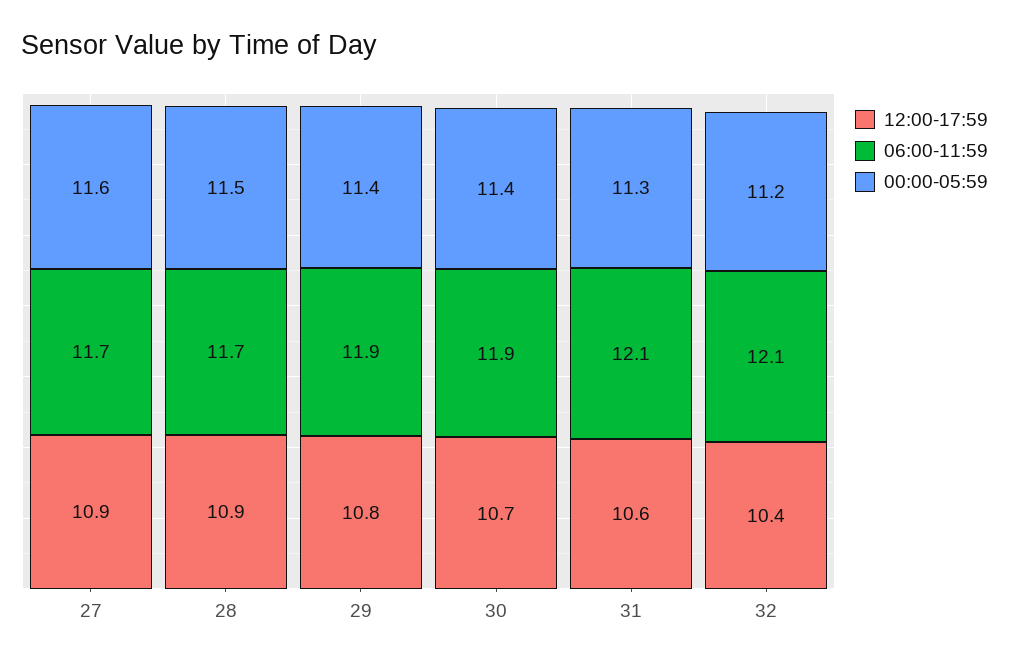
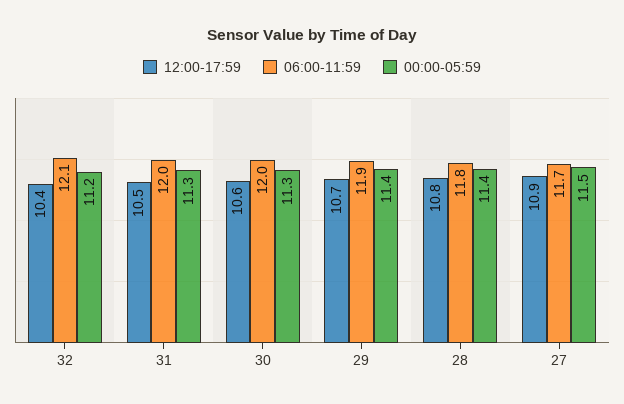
  {
    "12:00-17:59": {
      "27": 10.9,
-     "28": 10.9,
+     "28": 10.8,
-     "29": 10.8,
+     "29": 10.7,
-     "30": 10.7,
+     "30": 10.6,
-     "31": 10.6,
+     "31": 10.5,
      "32": 10.4
    },
    "06:00-11:59": {
      "27": 11.7,
-     "28": 11.7,
+     "28": 11.8,
      "29": 11.9,
-     "30": 11.9,
+     "30": 12,
-     "31": 12.1,
+     "31": 12,
      "32": 12.1
    },
    "00:00-05:59": {
-     "27": 11.6,
+     "27": 11.5,
-     "28": 11.5,
+     "28": 11.4,
      "29": 11.4,
-     "30": 11.4,
+     "30": 11.3,
      "31": 11.3,
      "32": 11.2
    }
  }

